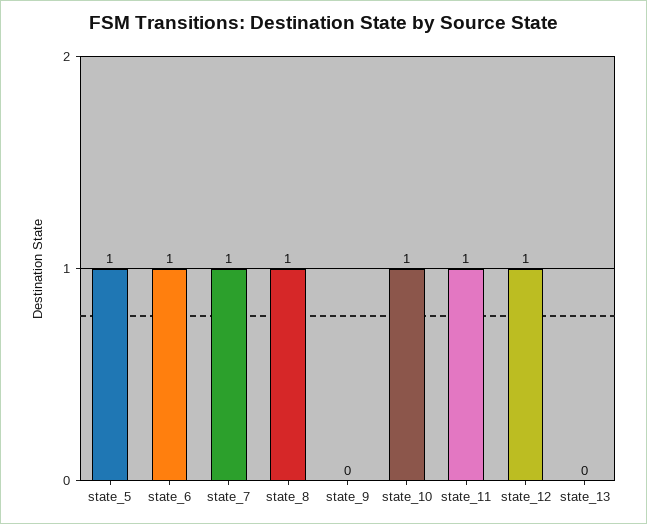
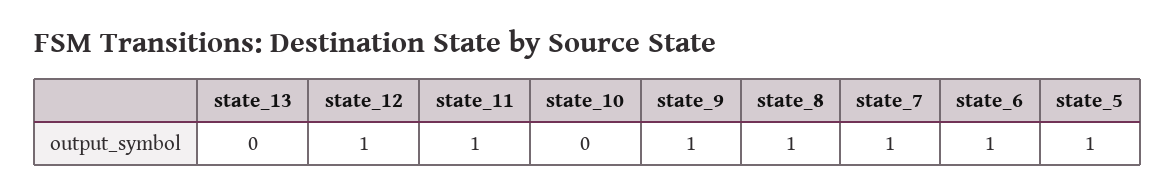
  {
    "state_5": 1,
    "state_6": 1,
    "state_7": 1,
    "state_8": 1,
-   "state_9": 0,
+   "state_9": 1,
-   "state_10": 1,
+   "state_10": 0,
    "state_11": 1,
    "state_12": 1,
    "state_13": 0
  }

